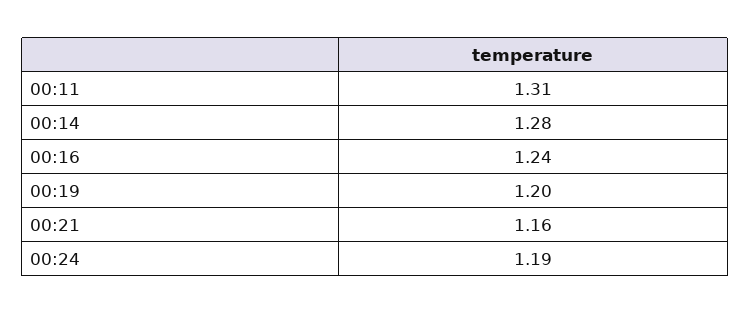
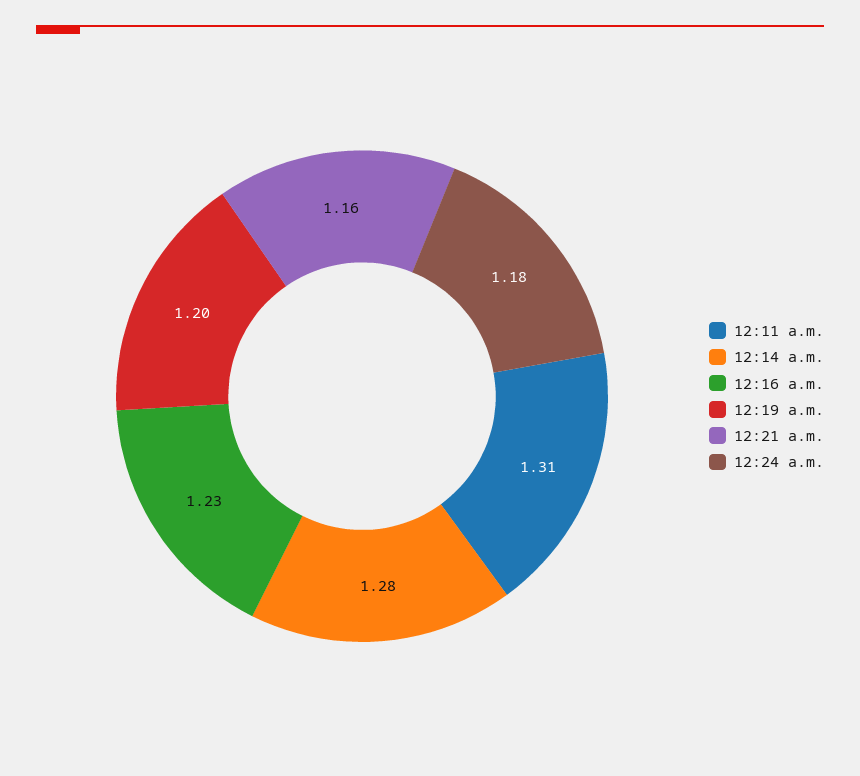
  {
    "00:11": 1.31,
    "00:14": 1.28,
-   "00:16": 1.24,
+   "00:16": 1.23,
    "00:19": 1.2,
    "00:21": 1.16,
-   "00:24": 1.19
+   "00:24": 1.18
  }

